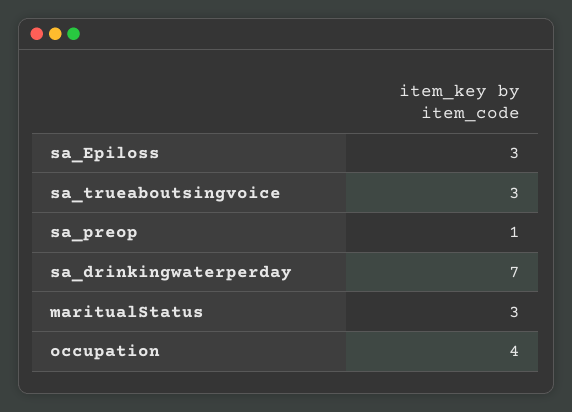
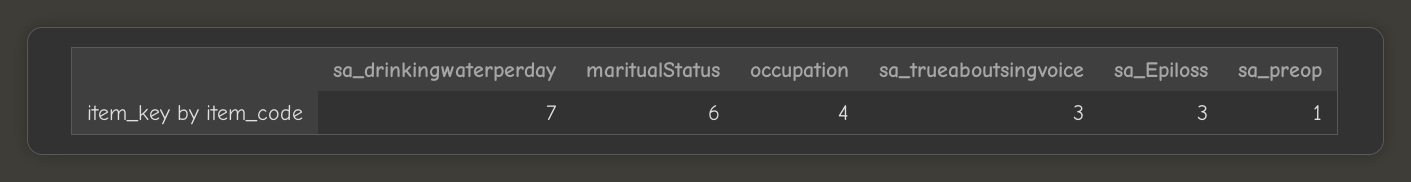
  {
    "sa_Epiloss": 3,
    "sa_trueaboutsingvoice": 3,
    "sa_preop": 1,
    "sa_drinkingwaterperday": 7,
-   "maritualStatus": 3,
+   "maritualStatus": 6,
    "occupation": 4
  }

